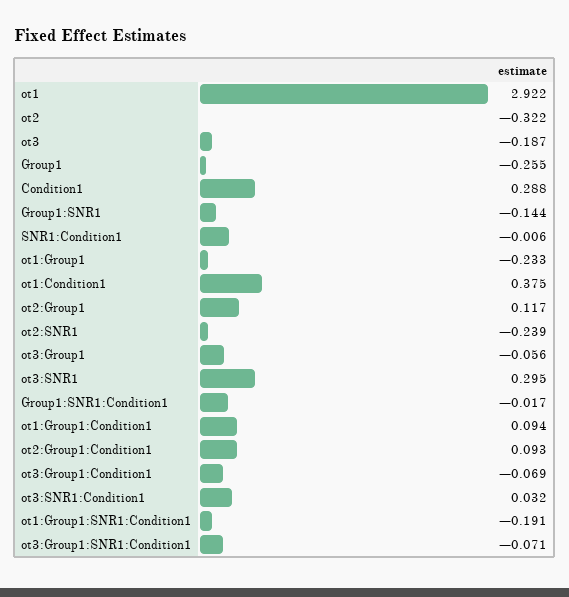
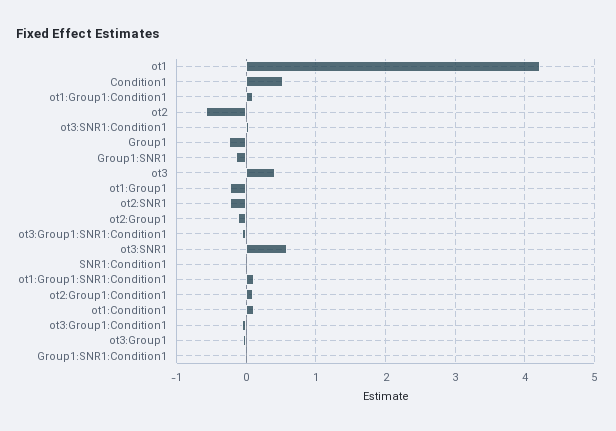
  {
-   "ot1": 2.922,
+   "ot1": 4.2,
-   "ot2": -0.322,
+   "ot2": -0.6,
-   "ot3": -0.187,
+   "ot3": 0.4,
    "Group1": -0.255,
-   "Condition1": 0.288,
+   "Condition1": 0.5,
    "Group1:SNR1": -0.144,
    "SNR1:Condition1": -0.006,
    "ot1:Group1": -0.233,
-   "ot1:Condition1": 0.375,
+   "ot1:Condition1": 0.1,
-   "ot2:Group1": 0.117,
+   "ot2:Group1": -0.1,
    "ot2:SNR1": -0.239,
    "ot3:Group1": -0.056,
-   "ot3:SNR1": 0.295,
+   "ot3:SNR1": 0.6,
    "Group1:SNR1:Condition1": -0.017,
    "ot1:Group1:Condition1": 0.094,
    "ot2:Group1:Condition1": 0.093,
    "ot3:Group1:Condition1": -0.069,
    "ot3:SNR1:Condition1": 0.032,
-   "ot1:Group1:SNR1:Condition1": -0.191,
+   "ot1:Group1:SNR1:Condition1": 0.1,
    "ot3:Group1:SNR1:Condition1": -0.071
  }

